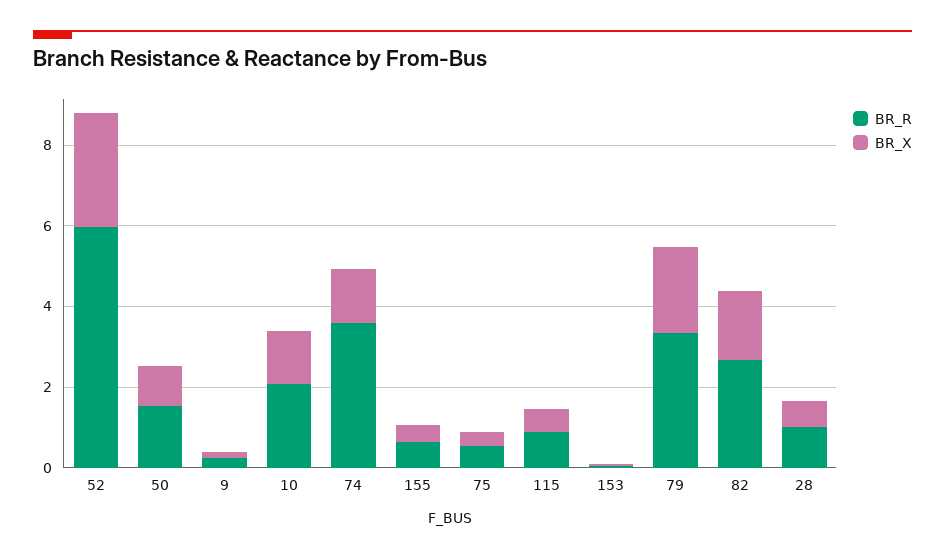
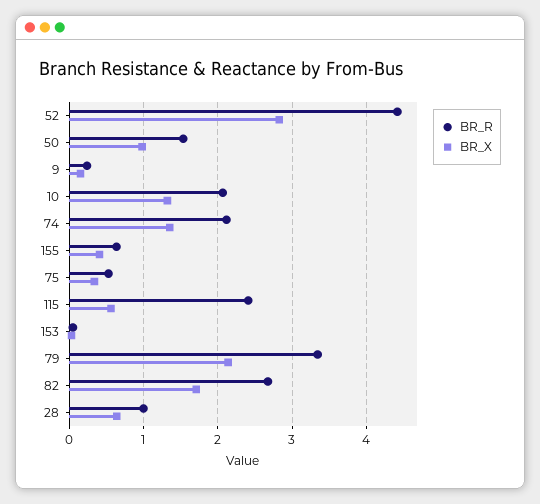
  {
    "BR_R": {
-     "52": 6,
+     "52": 4.4,
      "50": 1.5,
      "9": 0.2,
      "10": 2.1,
-     "74": 3.5,
+     "74": 2.1,
      "155": 0.6,
      "75": 0.5,
-     "115": 1,
+     "115": 2.4,
      "153": 0.1,
      "79": 3.3,
      "82": 2.7,
      "28": 1
    },
    "BR_X": {
      "52": 2.8,
      "50": 1,
      "9": 0.2,
      "10": 1.3,
      "74": 1.4,
      "155": 0.4,
      "75": 0.3,
      "115": 0.6,
      "153": 0,
      "79": 2.1,
      "82": 1.7,
      "28": 0.6
    }
  }

